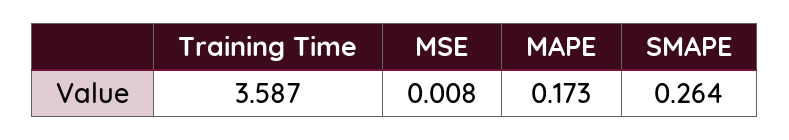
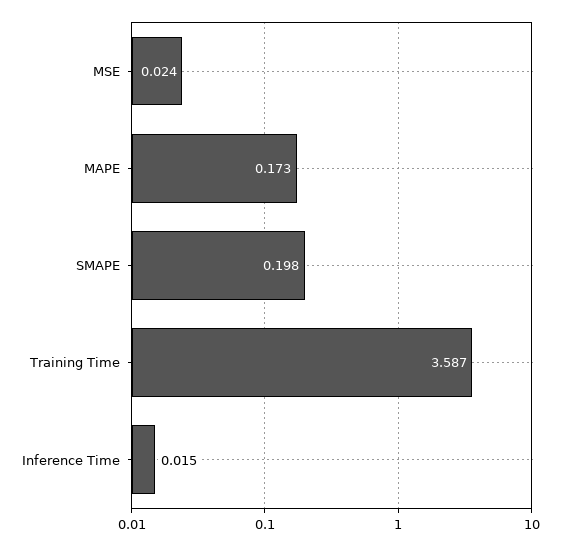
  {
    "Training Time": 3.587,
-   "MSE": 0.008,
+   "MSE": 0.024,
    "MAPE": 0.173,
-   "SMAPE": 0.264
+   "SMAPE": 0.198,
+   "Inference Time": 0.015
  }

